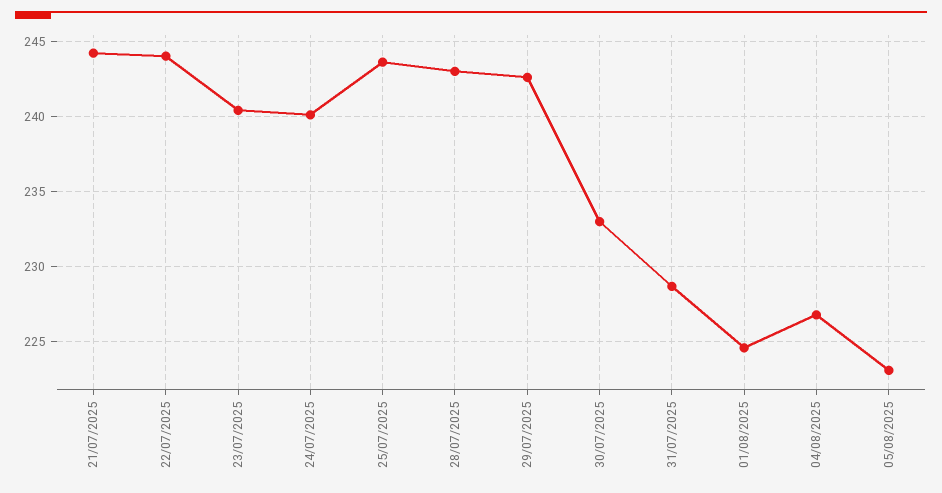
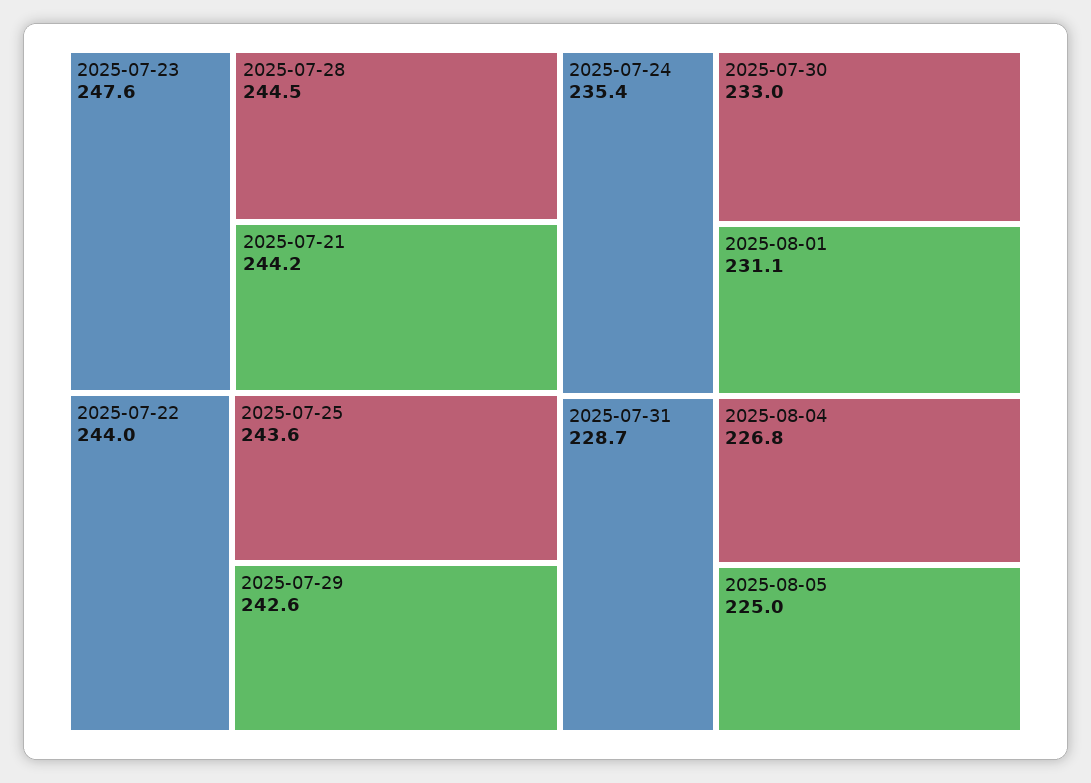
  {
    "21/07/2025": 244.2,
    "22/07/2025": 244,
-   "23/07/2025": 240.5,
+   "23/07/2025": 247.6,
-   "24/07/2025": 240,
+   "24/07/2025": 235.4,
    "25/07/2025": 243.6,
-   "28/07/2025": 243,
+   "28/07/2025": 244.5,
    "29/07/2025": 242.6,
    "30/07/2025": 233,
    "31/07/2025": 228.7,
-   "01/08/2025": 224.5,
+   "01/08/2025": 231.1,
    "04/08/2025": 226.8,
-   "05/08/2025": 223
+   "05/08/2025": 225
  }

